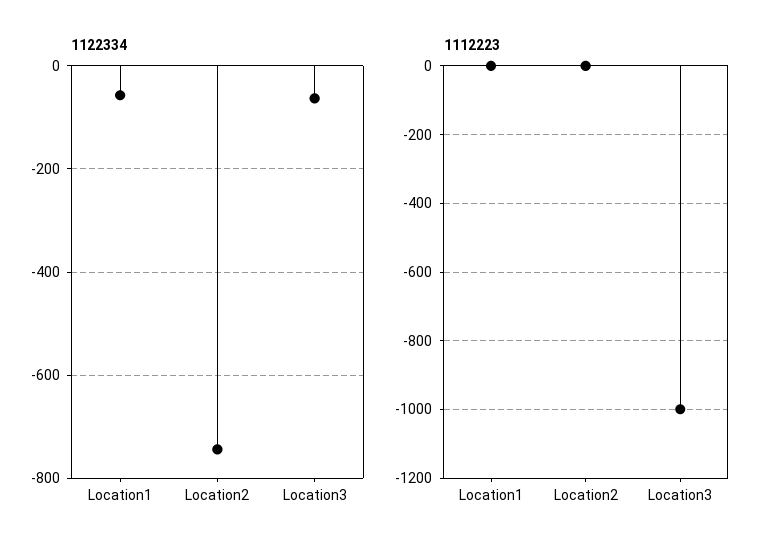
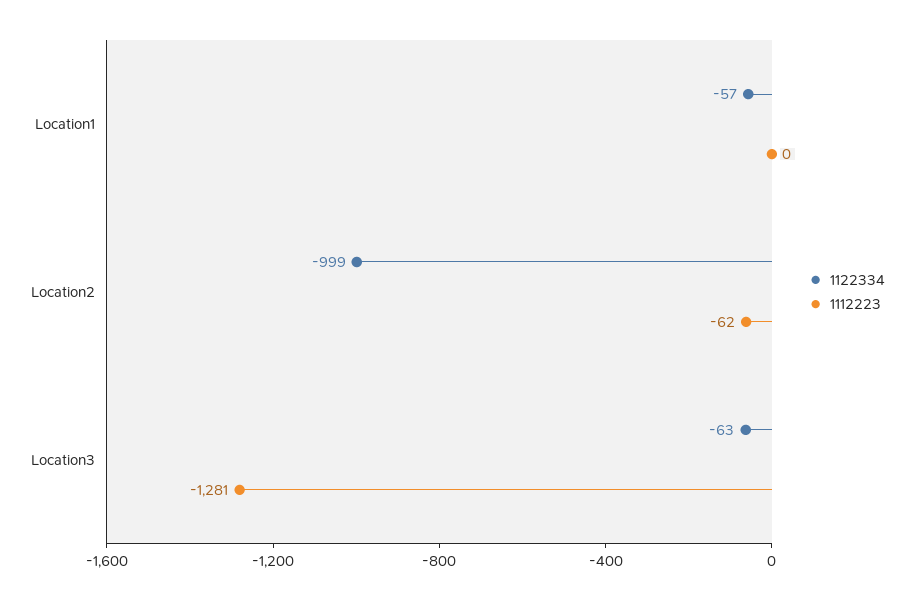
  {
    "1122334": {
      "Location1": -57,
-     "Location2": -740,
+     "Location2": -999,
      "Location3": -63
    },
    "1112223": {
      "Location1": 0,
-     "Location2": 0,
+     "Location2": -62,
-     "Location3": -1000
+     "Location3": -1281
    }
  }

